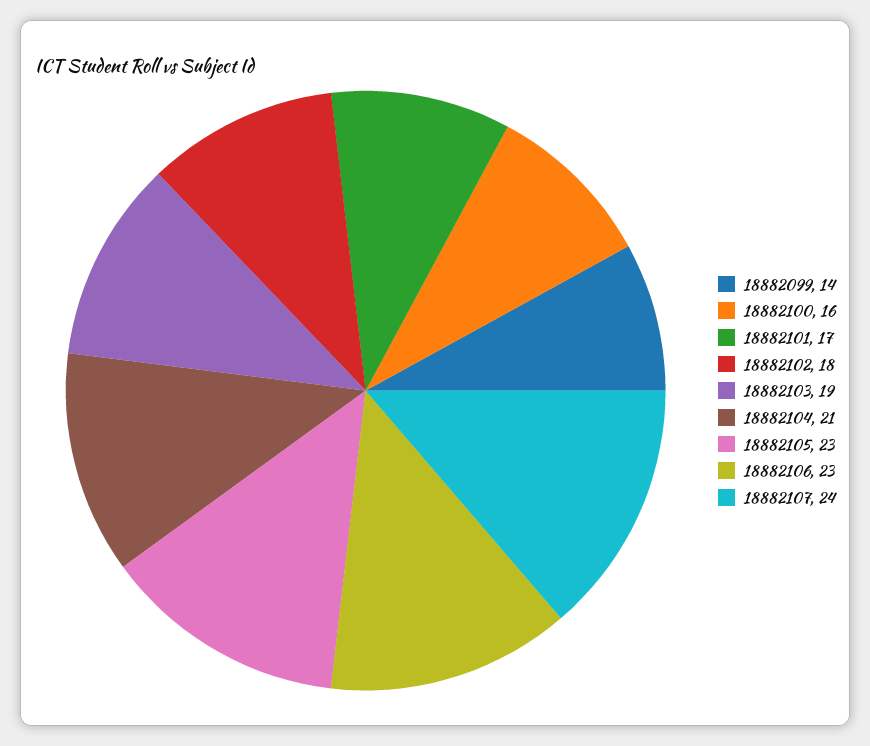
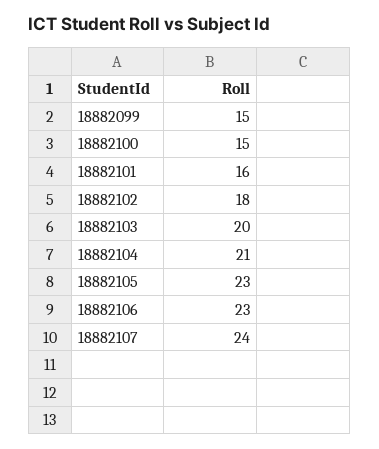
  {
-   "18882099": 14,
+   "18882099": 15,
-   "18882100": 16,
+   "18882100": 15,
-   "18882101": 17,
+   "18882101": 16,
    "18882102": 18,
-   "18882103": 19,
+   "18882103": 20,
    "18882104": 21,
    "18882105": 23,
    "18882106": 23,
    "18882107": 24
  }

